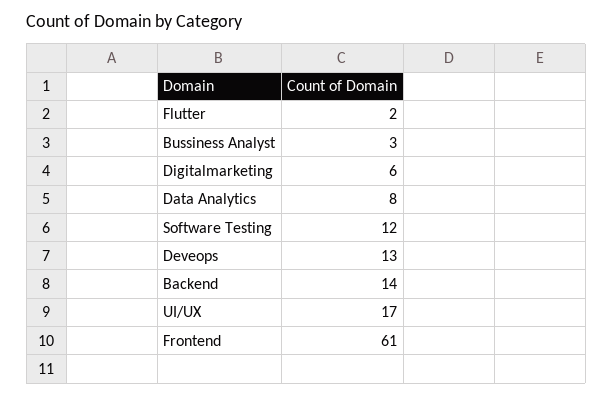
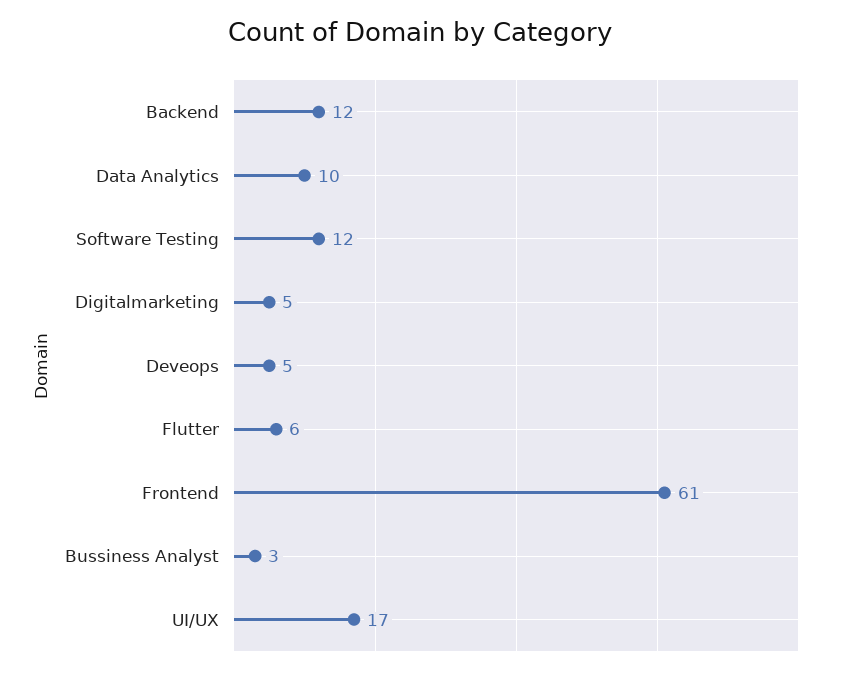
  {
-   "Flutter": 2,
+   "Flutter": 6,
    "Bussiness Analyst": 3,
-   "Digitalmarketing": 6,
+   "Digitalmarketing": 5,
-   "Data Analytics": 8,
+   "Data Analytics": 10,
    "Software Testing": 12,
-   "Deveops": 13,
+   "Deveops": 5,
-   "Backend": 14,
+   "Backend": 12,
    "UI/UX": 17,
    "Frontend": 61
  }

